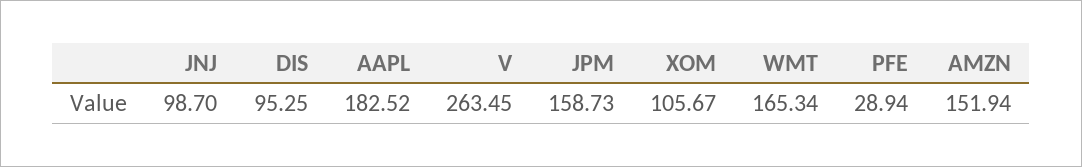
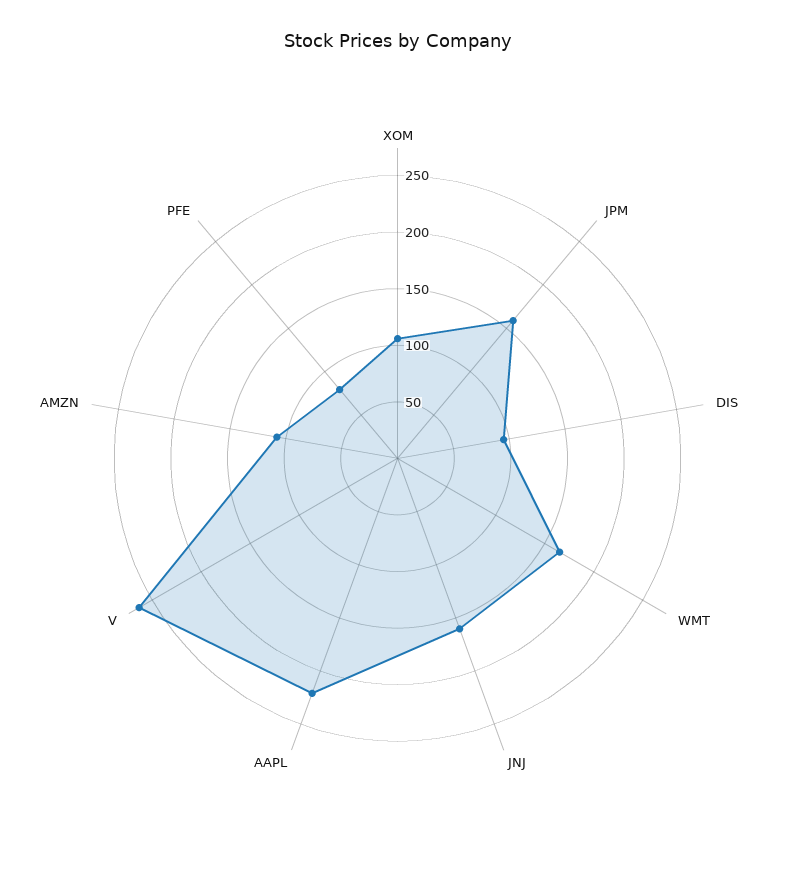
  {
-   "JNJ": 98.7,
+   "JNJ": 160,
    "DIS": 95.25,
-   "AAPL": 182.52,
+   "AAPL": 220,
    "V": 263.45,
    "JPM": 158.73,
    "XOM": 105.67,
    "WMT": 165.34,
-   "PFE": 28.94,
+   "PFE": 80,
-   "AMZN": 151.94
+   "AMZN": 110
  }

